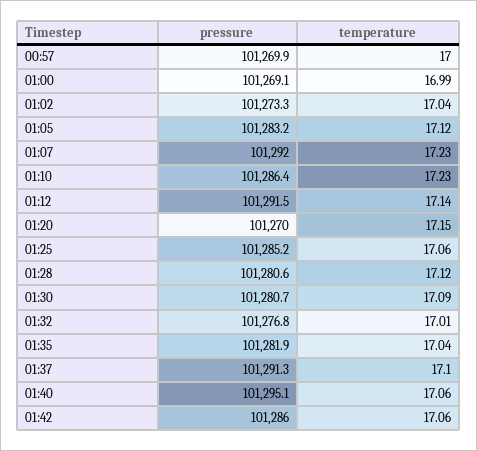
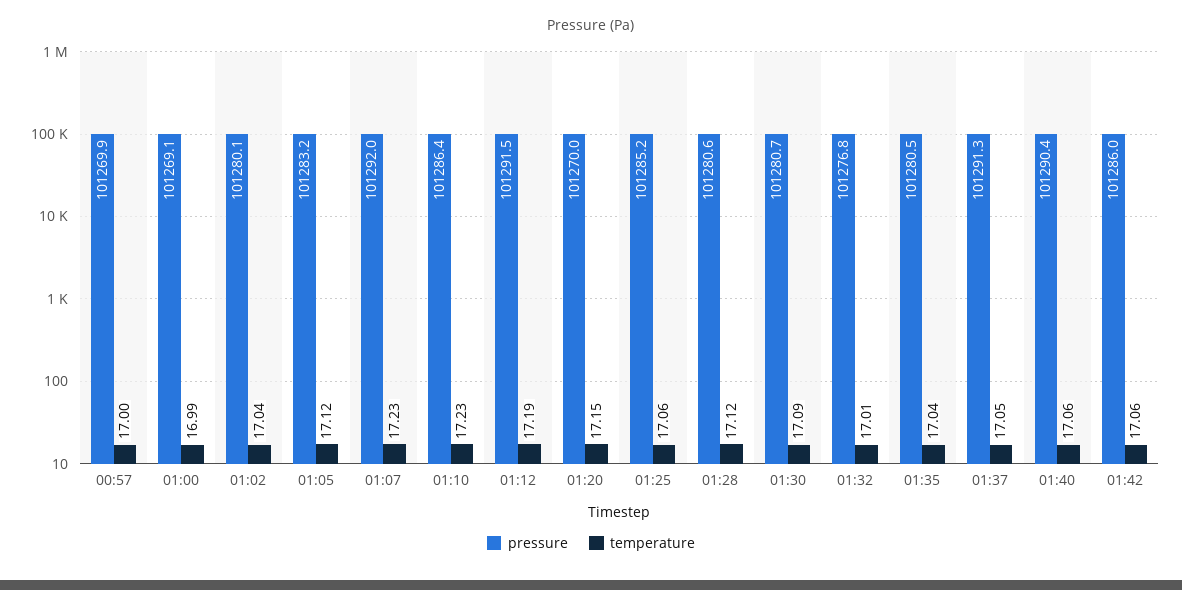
  {
    "pressure": {
      "00:57": 101269.9,
      "01:00": 101269.1,
-     "01:02": 101273.3,
+     "01:02": 101280.1,
      "01:05": 101283.2,
      "01:07": 101292,
      "01:10": 101286.4,
      "01:12": 101291.5,
      "01:20": 101270,
      "01:25": 101285.2,
      "01:28": 101280.6,
      "01:30": 101280.7,
      "01:32": 101276.8,
-     "01:35": 101281.9,
+     "01:35": 101280.5,
      "01:37": 101291.3,
-     "01:40": 101295.1,
+     "01:40": 101290.4,
      "01:42": 101286
    },
    "temperature": {
      "00:57": 17,
      "01:00": 16.99,
      "01:02": 17.04,
      "01:05": 17.12,
      "01:07": 17.23,
      "01:10": 17.23,
-     "01:12": 17.14,
+     "01:12": 17.19,
      "01:20": 17.15,
      "01:25": 17.06,
      "01:28": 17.12,
      "01:30": 17.09,
      "01:32": 17.01,
      "01:35": 17.04,
-     "01:37": 17.1,
+     "01:37": 17.05,
      "01:40": 17.06,
      "01:42": 17.06
    }
  }

